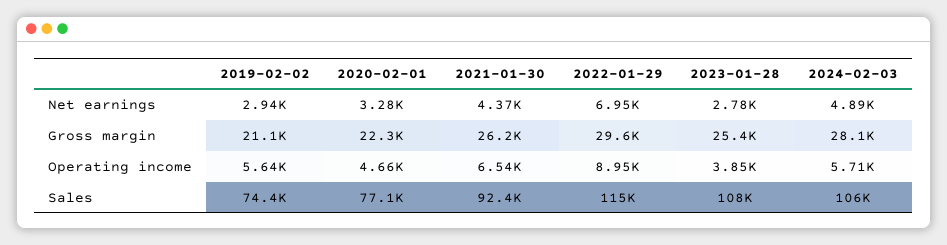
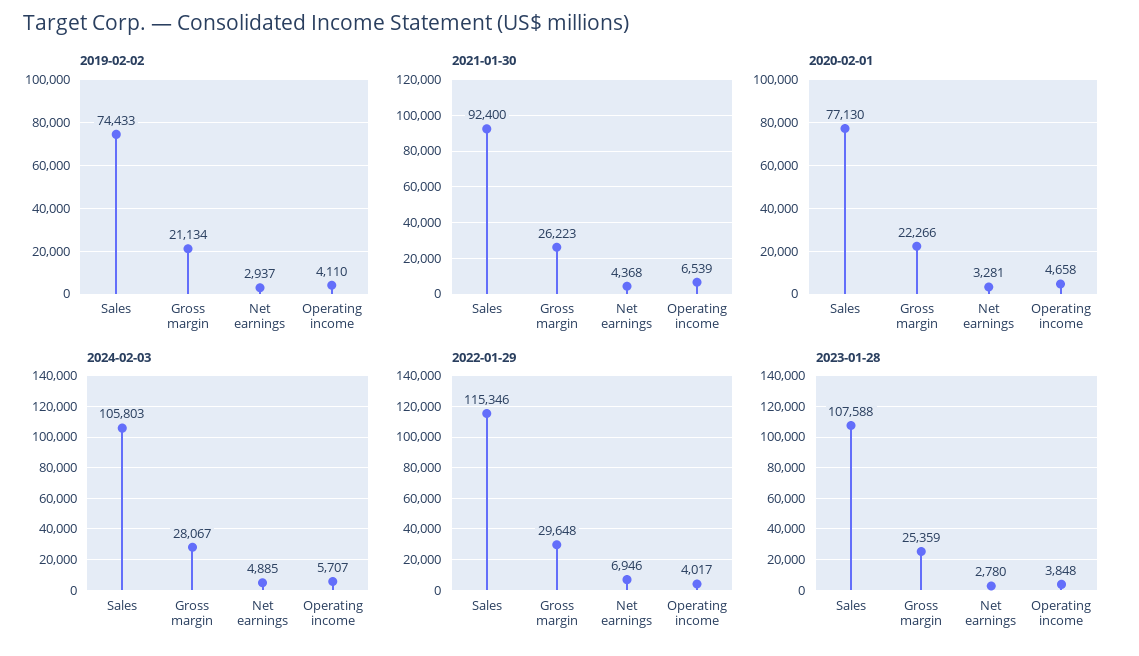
  {
    "2019-02-02": {
      "Net earnings": 2937,
      "Gross margin": 21134,
-     "Operating income": 5640,
+     "Operating income": 4110,
      "Sales": 74433
    },
    "2020-02-01": {
      "Net earnings": 3281,
      "Gross margin": 22266,
      "Operating income": 4658,
      "Sales": 77130
    },
    "2021-01-30": {
      "Net earnings": 4368,
      "Gross margin": 26223,
      "Operating income": 6539,
      "Sales": 92400
    },
    "2022-01-29": {
      "Net earnings": 6946,
      "Gross margin": 29648,
-     "Operating income": 8950,
+     "Operating income": 4017,
      "Sales": 115346
    },
    "2023-01-28": {
      "Net earnings": 2780,
      "Gross margin": 25359,
      "Operating income": 3848,
      "Sales": 107588
    },
    "2024-02-03": {
      "Net earnings": 4885,
      "Gross margin": 28067,
      "Operating income": 5707,
      "Sales": 105803
    }
  }

